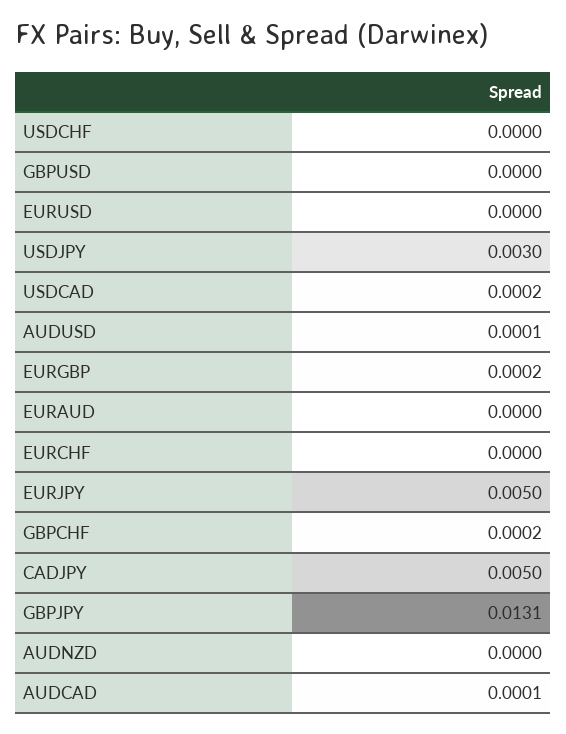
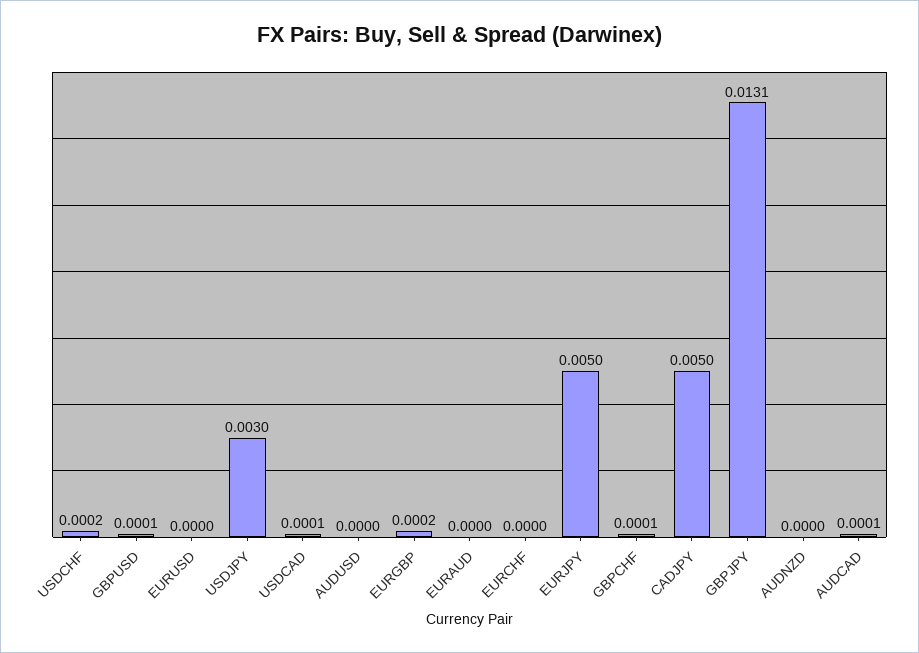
  {
-   "USDCHF": 0,
+   "USDCHF": 0.0002,
-   "GBPUSD": 0,
+   "GBPUSD": 0.0001,
    "EURUSD": 0,
    "USDJPY": 0.003,
-   "USDCAD": 0.0002,
+   "USDCAD": 0.0001,
-   "AUDUSD": 0.0001,
+   "AUDUSD": 0,
    "EURGBP": 0.0002,
    "EURAUD": 0,
    "EURCHF": 0,
    "EURJPY": 0.005,
-   "GBPCHF": 0.0002,
+   "GBPCHF": 0.0001,
    "CADJPY": 0.005,
    "GBPJPY": 0.0131,
    "AUDNZD": 0,
    "AUDCAD": 0.0001
  }

